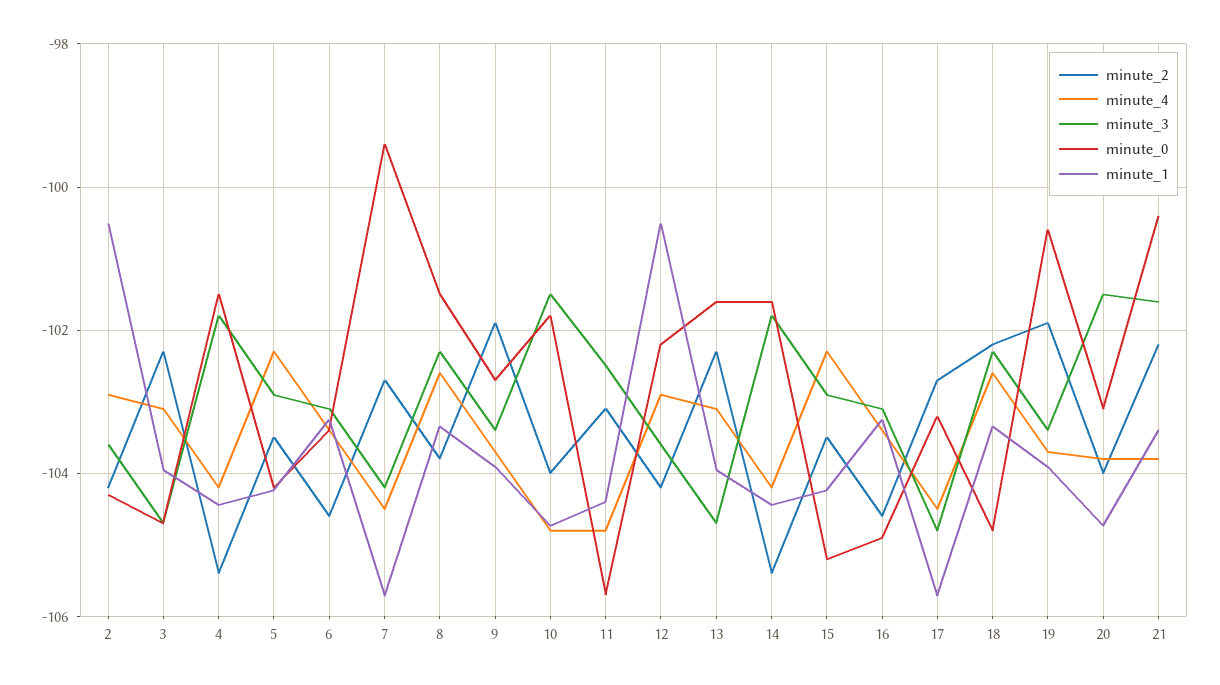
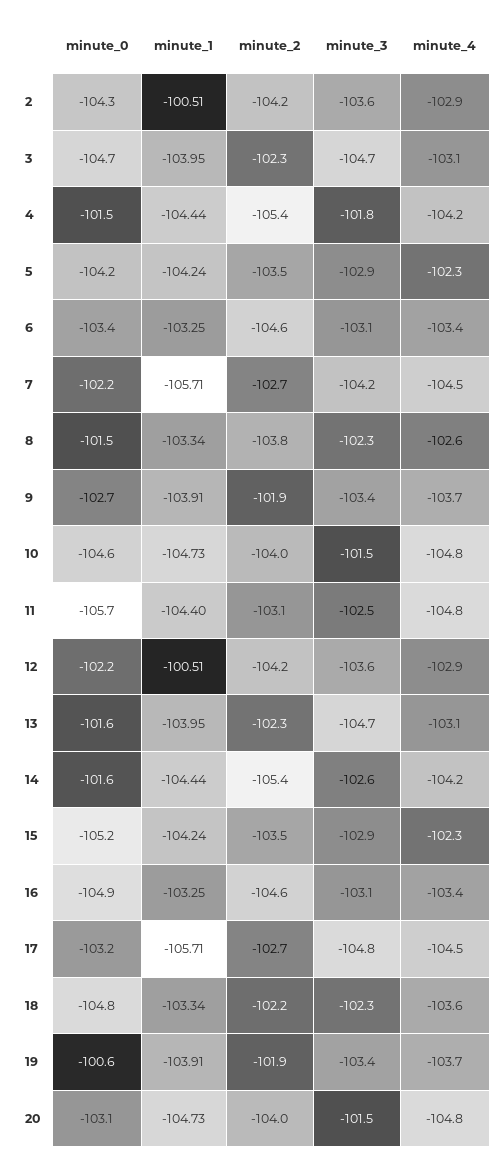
  {
    "minute_2": {
      "2": -104.2,
      "3": -102.3,
      "4": -105.4,
      "5": -103.5,
      "6": -104.6,
      "7": -102.7,
      "8": -103.8,
      "9": -101.9,
      "10": -104,
      "11": -103.1,
      "12": -104.2,
      "13": -102.3,
      "14": -105.4,
      "15": -103.5,
      "16": -104.6,
      "17": -102.7,
      "18": -102.2,
      "19": -101.9,
-     "20": -104,
+     "20": -104
-     "21": -102.2
    },
    "minute_4": {
      "2": -102.9,
      "3": -103.1,
      "4": -104.2,
      "5": -102.3,
      "6": -103.4,
      "7": -104.5,
      "8": -102.6,
      "9": -103.7,
      "10": -104.8,
      "11": -104.8,
      "12": -102.9,
      "13": -103.1,
      "14": -104.2,
      "15": -102.3,
      "16": -103.4,
      "17": -104.5,
-     "18": -102.6,
+     "18": -103.6,
      "19": -103.7,
-     "20": -103.8,
+     "20": -104.8
-     "21": -103.8
    },
    "minute_3": {
      "2": -103.6,
      "3": -104.7,
      "4": -101.8,
      "5": -102.9,
      "6": -103.1,
      "7": -104.2,
      "8": -102.3,
      "9": -103.4,
      "10": -101.5,
      "11": -102.5,
      "12": -103.6,
      "13": -104.7,
-     "14": -101.8,
+     "14": -102.6,
      "15": -102.9,
      "16": -103.1,
      "17": -104.8,
      "18": -102.3,
      "19": -103.4,
-     "20": -101.5,
+     "20": -101.5
-     "21": -101.6
    },
    "minute_0": {
      "2": -104.3,
      "3": -104.7,
      "4": -101.5,
      "5": -104.2,
      "6": -103.4,
-     "7": -99.4,
+     "7": -102.2,
      "8": -101.5,
      "9": -102.7,
-     "10": -101.8,
+     "10": -104.6,
      "11": -105.7,
      "12": -102.2,
      "13": -101.6,
      "14": -101.6,
      "15": -105.2,
      "16": -104.9,
      "17": -103.2,
      "18": -104.8,
      "19": -100.6,
-     "20": -103.1,
+     "20": -103.1
-     "21": -100.4
    },
    "minute_1": {
      "2": -100.51,
      "3": -103.95,
      "4": -104.44,
      "5": -104.24,
      "6": -103.25,
      "7": -105.71,
      "8": -103.34,
      "9": -103.91,
      "10": -104.73,
      "11": -104.4,
      "12": -100.51,
      "13": -103.95,
      "14": -104.44,
      "15": -104.24,
      "16": -103.25,
      "17": -105.71,
      "18": -103.34,
      "19": -103.91,
-     "20": -104.73,
+     "20": -104.73
-     "21": -103.4
    }
  }

